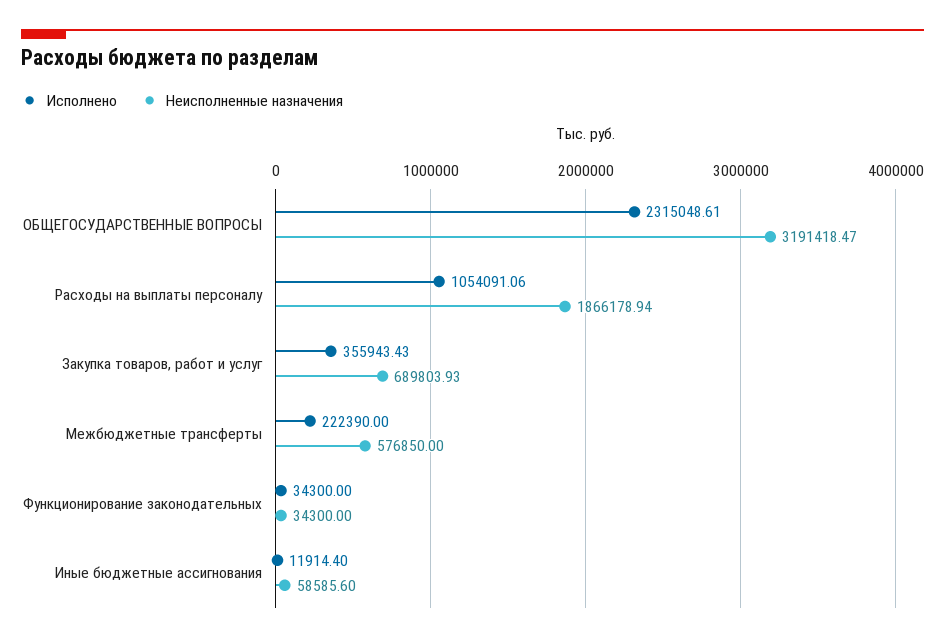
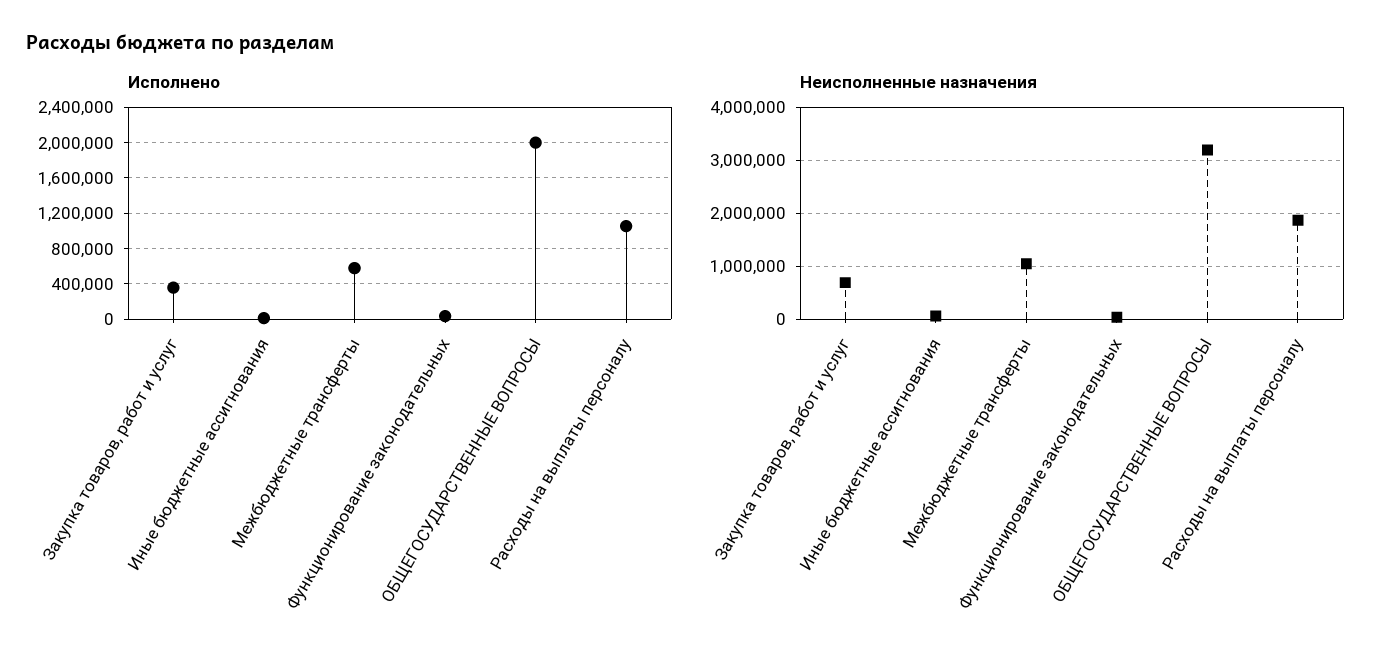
  {
    "Исполнено": {
-     "ОБЩЕГОСУДАРСТВЕННЫЕ ВОПРОСЫ": 2315048.61,
+     "ОБЩЕГОСУДАРСТВЕННЫЕ ВОПРОСЫ": 2000000,
      "Расходы на выплаты персоналу": 1054091.06,
      "Закупка товаров, работ и услуг": 355943.43,
-     "Межбюджетные трансферты": 222390,
+     "Межбюджетные трансферты": 600000,
      "Функционирование законодательных": 34300,
      "Иные бюджетные ассигнования": 11914.4
    },
    "Неисполненные назначения": {
      "ОБЩЕГОСУДАРСТВЕННЫЕ ВОПРОСЫ": 3191418.47,
      "Расходы на выплаты персоналу": 1866178.94,
      "Закупка товаров, работ и услуг": 689803.93,
-     "Межбюджетные трансферты": 576850,
+     "Межбюджетные трансферты": 1000000,
      "Функционирование законодательных": 34300,
      "Иные бюджетные ассигнования": 58585.6
    }
  }

